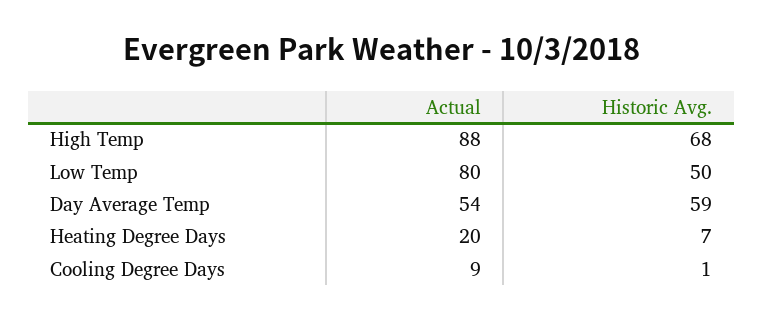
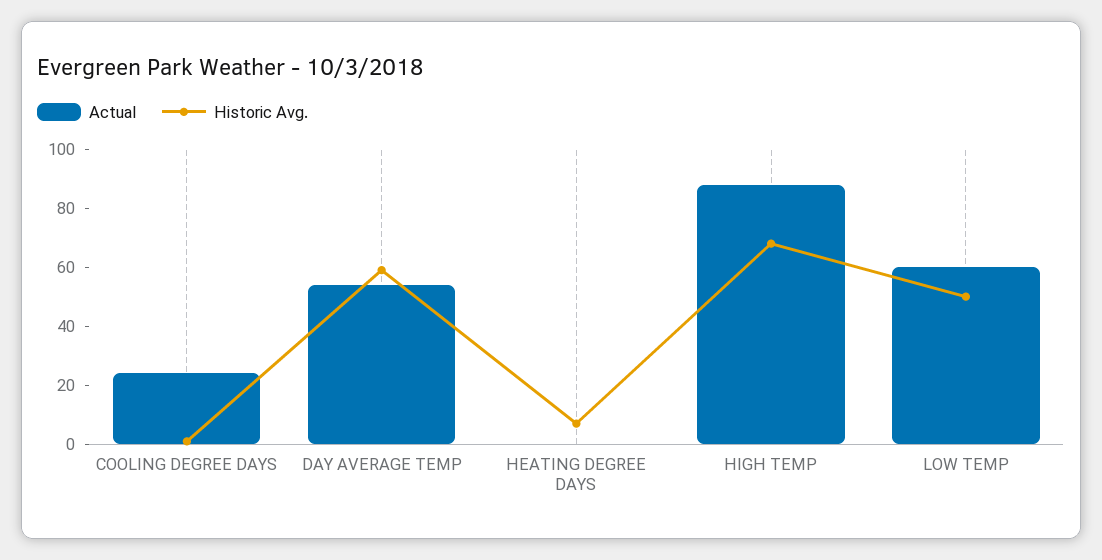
  {
    "Actual": {
      "High Temp": 88,
-     "Low Temp": 80,
+     "Low Temp": 60,
      "Day Average Temp": 54,
-     "Heating Degree Days": 20,
+     "Heating Degree Days": 0,
-     "Cooling Degree Days": 9
+     "Cooling Degree Days": 25
    },
    "Historic Avg.": {
      "High Temp": 68,
      "Low Temp": 50,
      "Day Average Temp": 59,
      "Heating Degree Days": 7,
      "Cooling Degree Days": 1
    }
  }

